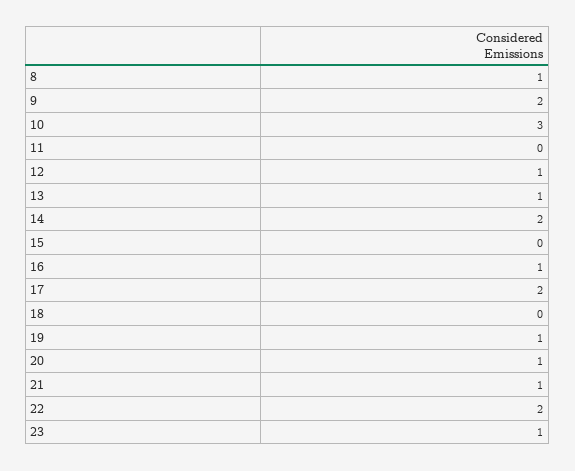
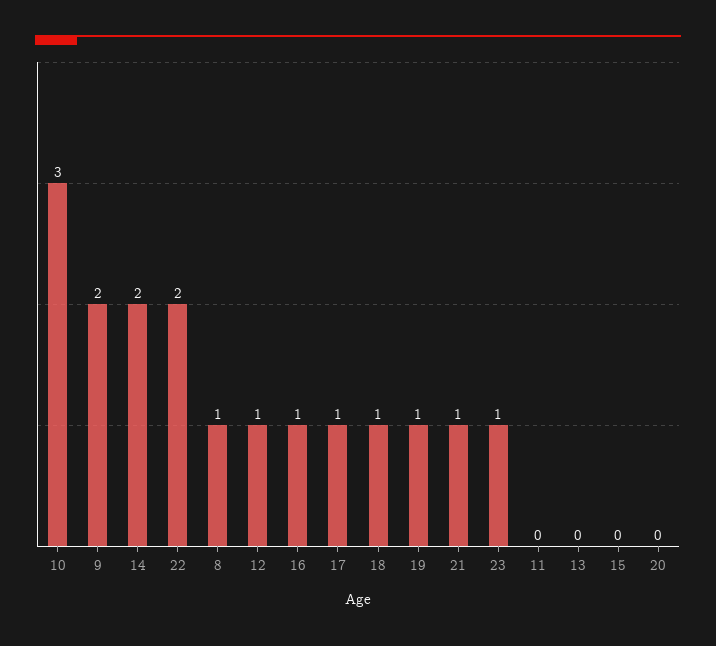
  {
    "8": 1,
    "9": 2,
    "10": 3,
    "11": 0,
    "12": 1,
-   "13": 1,
+   "13": 0,
    "14": 2,
    "15": 0,
    "16": 1,
-   "17": 2,
+   "17": 1,
-   "18": 0,
+   "18": 1,
    "19": 1,
-   "20": 1,
+   "20": 0,
    "21": 1,
    "22": 2,
    "23": 1
  }

